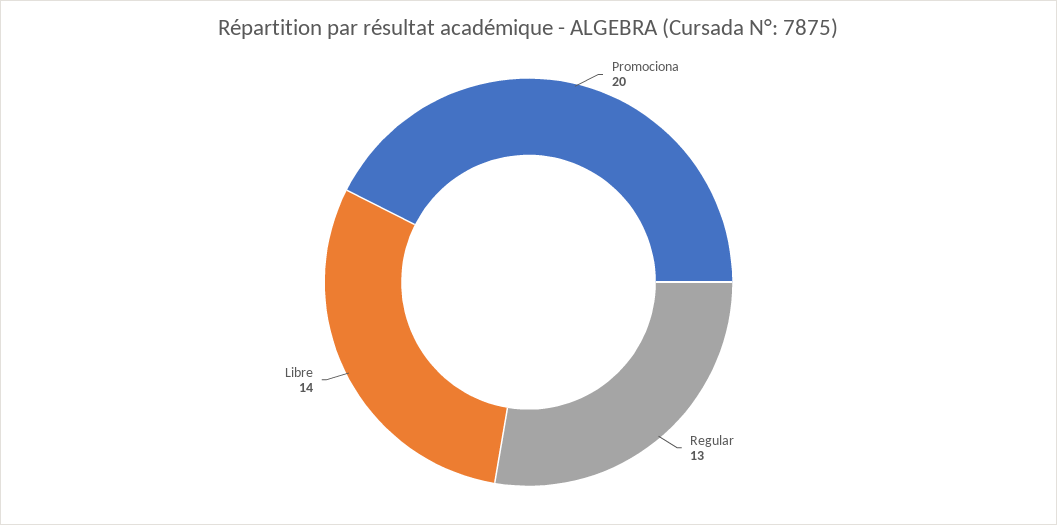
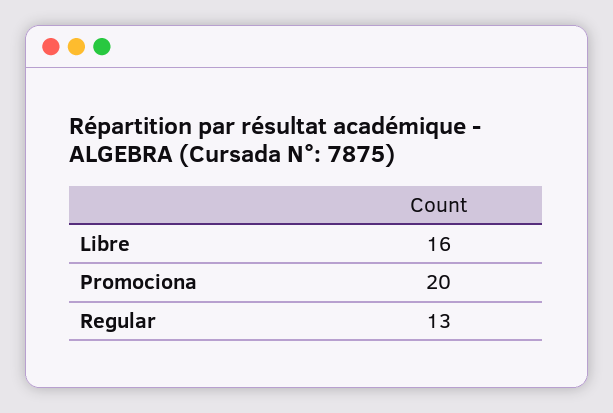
  {
    "Promociona": 20,
    "Regular": 13,
-   "Libre": 14
+   "Libre": 16
  }

